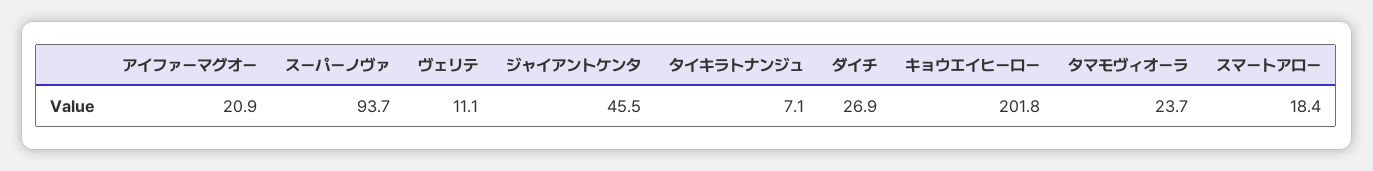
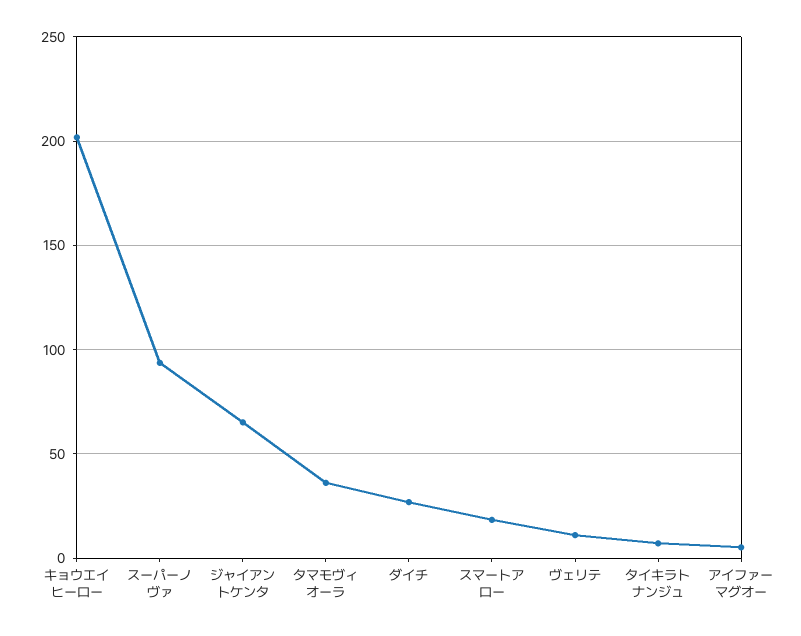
  {
-   "アイファーマグオー": 20.9,
+   "アイファーマグオー": 5,
    "スーパーノヴァ": 93.7,
    "ヴェリテ": 11.1,
-   "ジャイアントケンタ": 45.5,
+   "ジャイアントケンタ": 65,
    "タイキラトナンジュ": 7.1,
    "ダイチ": 26.9,
    "キョウエイヒーロー": 201.8,
-   "タマモヴィオーラ": 23.7,
+   "タマモヴィオーラ": 35,
    "スマートアロー": 18.4
  }

